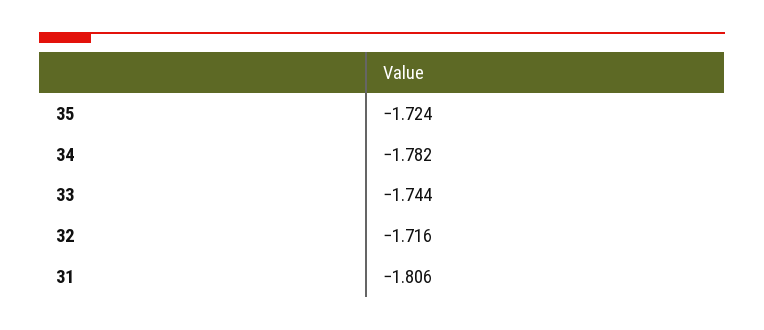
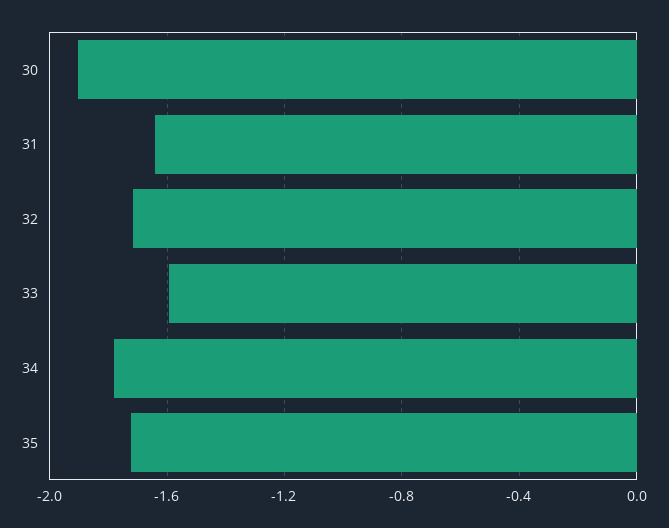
  {
    "35": -1.724,
    "34": -1.782,
-   "33": -1.744,
+   "33": -1.6,
    "32": -1.716,
-   "31": -1.806
+   "31": -1.65,
+   "30": -1.9
  }

